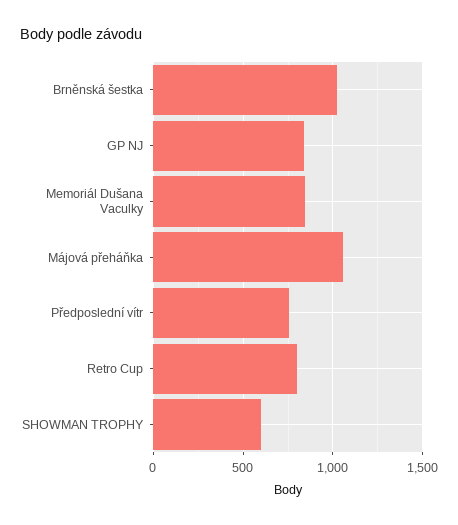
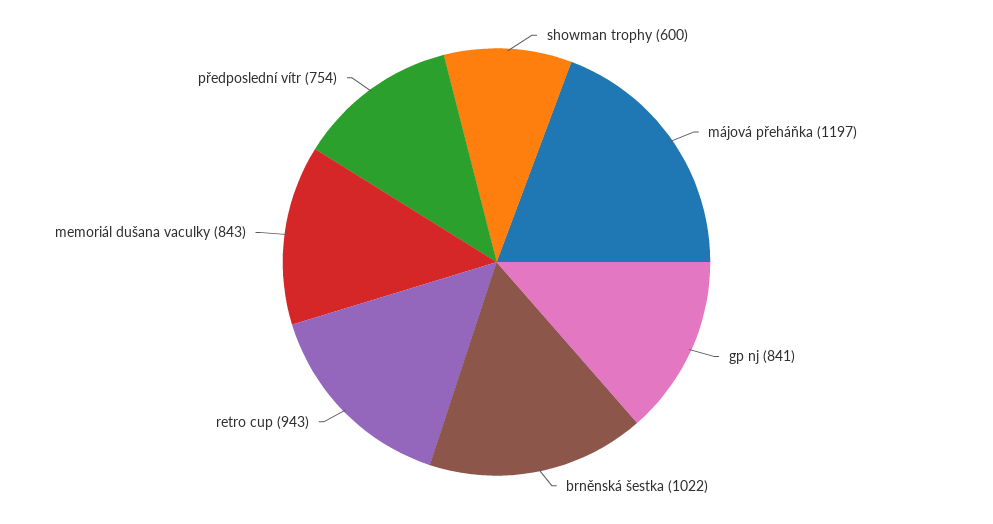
  {
    "Brněnská šestka": 1022,
    "GP NJ": 841,
    "Memoriál Dušana Vaculky": 843,
-   "Májová přeháňka": 1050,
+   "Májová přeháňka": 1197,
    "Předposlední vítr": 754,
-   "Retro Cup": 800,
+   "Retro Cup": 943,
    "SHOWMAN TROPHY": 600
  }

